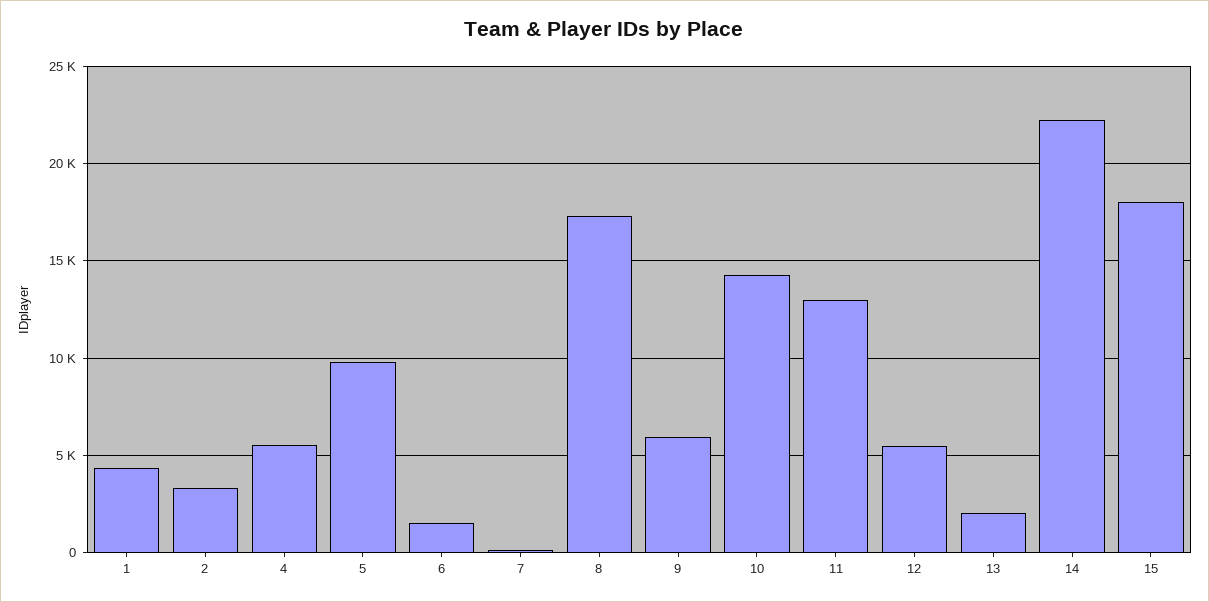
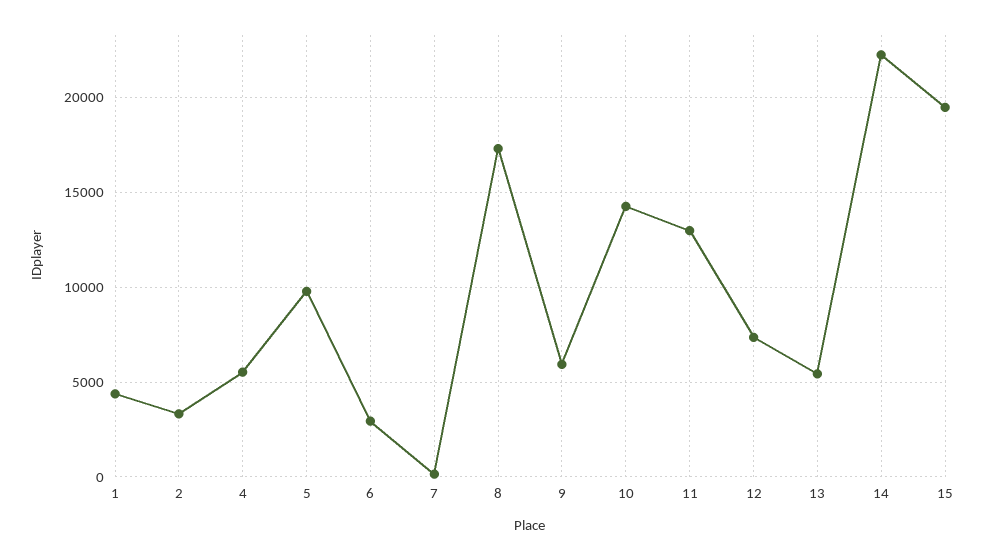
  {
    "1": 4500,
    "2": 3500,
    "4": 5500,
    "5": 10000,
-   "6": 1500,
+   "6": 3000,
    "7": 0,
    "8": 17500,
    "9": 6000,
    "10": 14500,
    "11": 13000,
-   "12": 5500,
+   "12": 7500,
-   "13": 2000,
+   "13": 5500,
    "14": 22000,
-   "15": 18000
+   "15": 19500
  }

